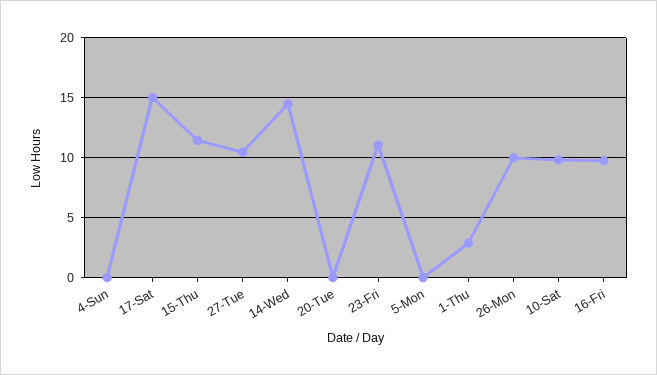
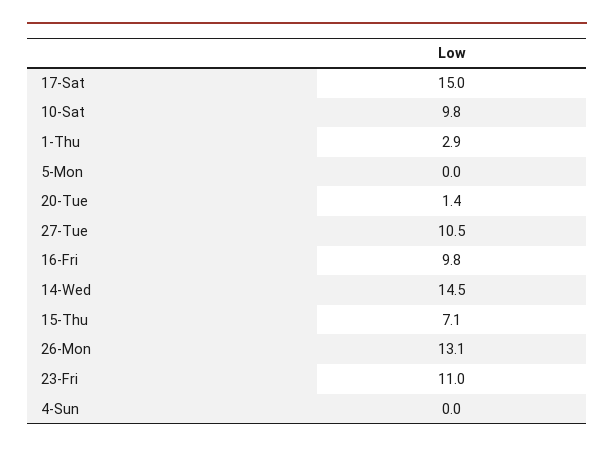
  {
    "4-Sun": 0,
    "17-Sat": 15,
-   "15-Thu": 11.5,
+   "15-Thu": 7.1,
    "27-Tue": 10.5,
    "14-Wed": 14.5,
-   "20-Tue": 0,
+   "20-Tue": 1.4,
    "23-Fri": 11,
    "5-Mon": 0,
    "1-Thu": 2.9,
-   "26-Mon": 10,
+   "26-Mon": 13.1,
    "10-Sat": 9.8,
    "16-Fri": 9.8
  }

